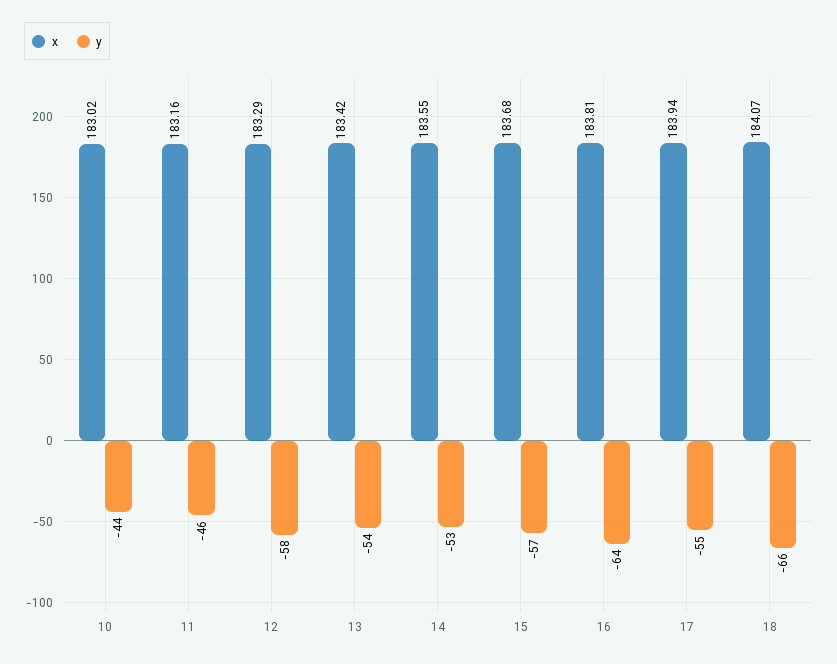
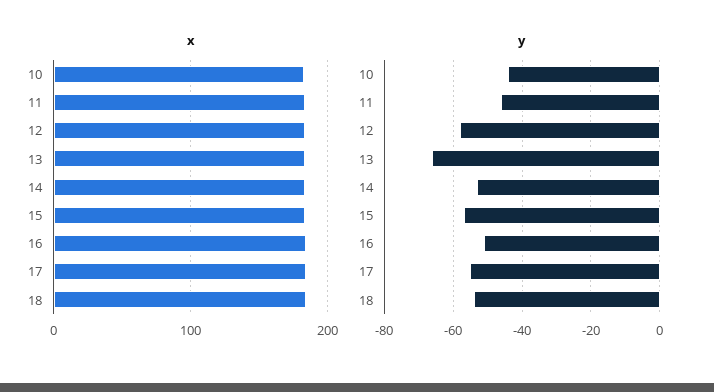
  {
    "x": {
      "10": 183.02,
      "11": 183.16,
      "12": 183.29,
      "13": 183.42,
      "14": 183.55,
      "15": 183.68,
      "16": 183.81,
      "17": 183.94,
      "18": 184.07
    },
    "y": {
      "10": -44,
      "11": -46,
      "12": -58,
-     "13": -54,
+     "13": -65,
      "14": -53,
      "15": -57,
-     "16": -64,
+     "16": -50,
      "17": -55,
-     "18": -66
+     "18": -55
    }
  }

